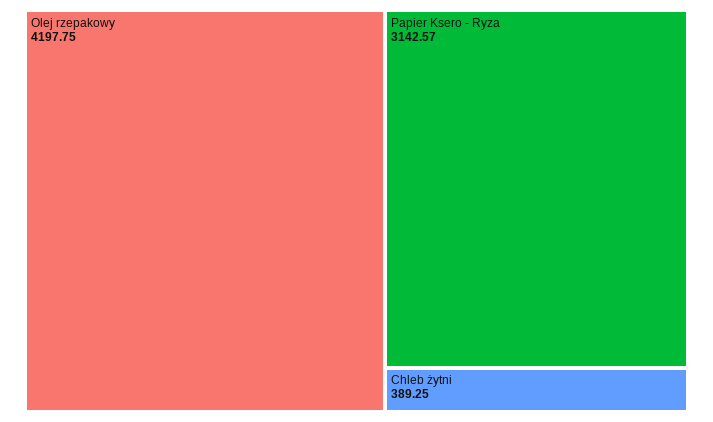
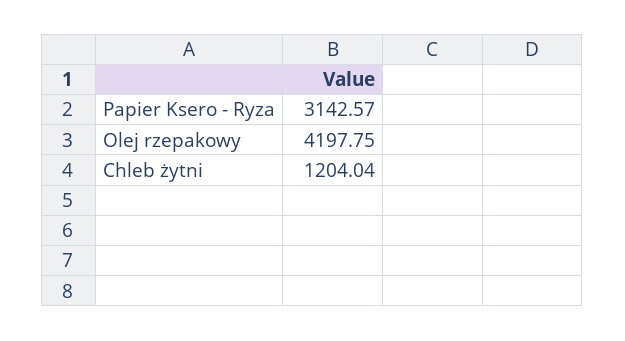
  {
    "Olej rzepakowy": 4197.75,
    "Papier Ksero - Ryza": 3142.57,
-   "Chleb żytni": 389.25
+   "Chleb żytni": 1204.04
  }

